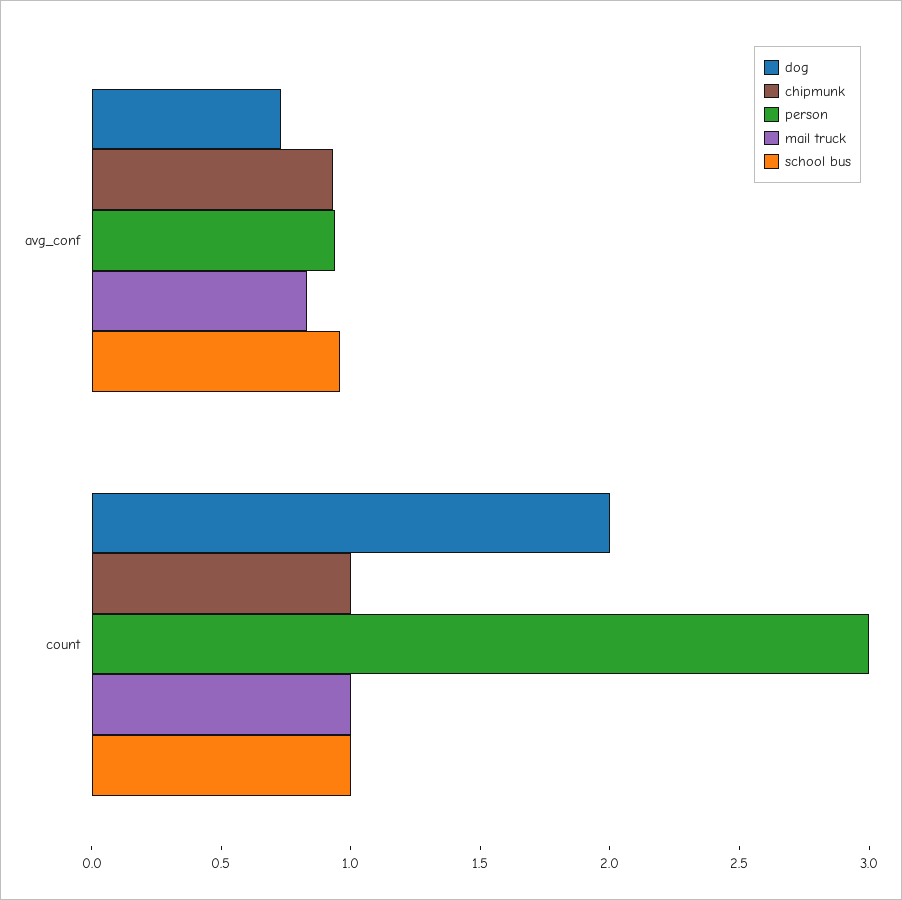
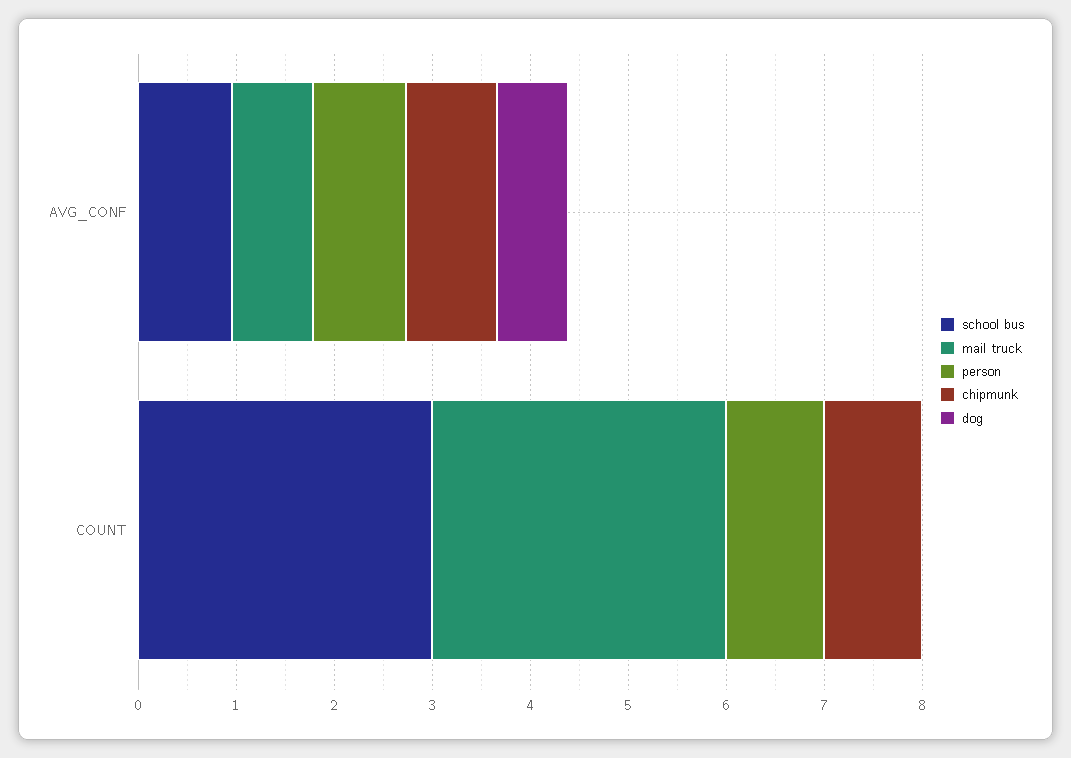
  {
    "dog": {
      "avg_conf": 0.7,
-     "count": 2
+     "count": 0
    },
    "chipmunk": {
      "avg_conf": 0.9,
      "count": 1
    },
    "person": {
      "avg_conf": 0.9,
-     "count": 3
+     "count": 1
    },
    "mail truck": {
      "avg_conf": 0.8,
-     "count": 1
+     "count": 3
    },
    "school bus": {
      "avg_conf": 1,
-     "count": 1
+     "count": 3
    }
  }

